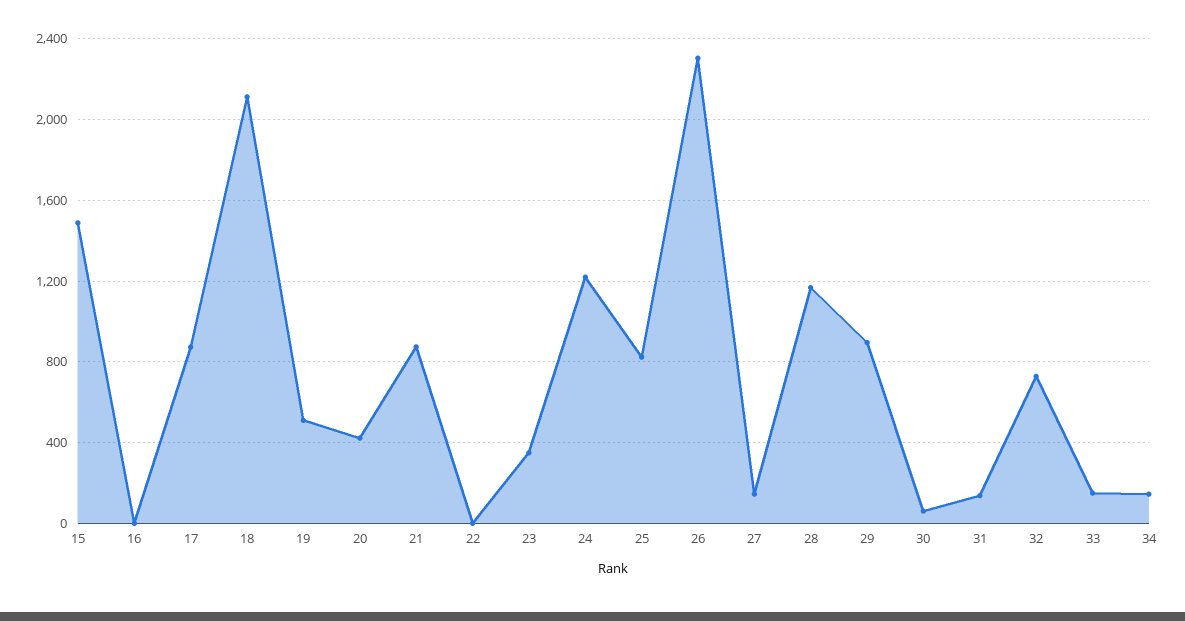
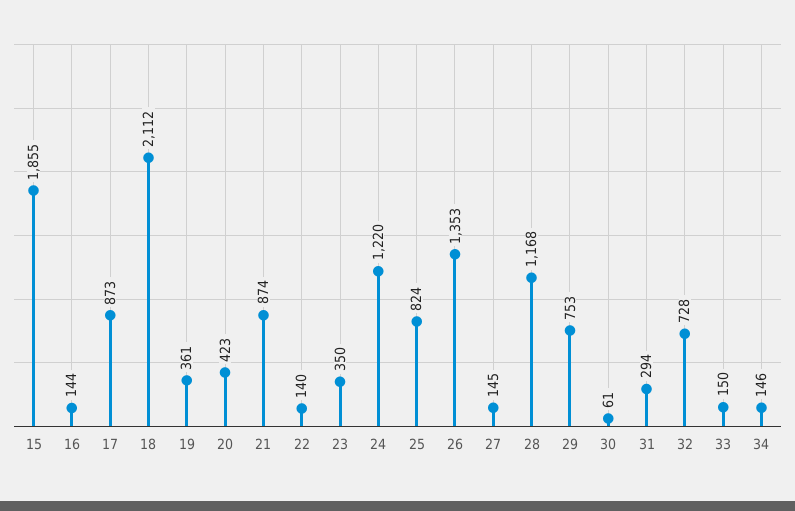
  {
-   "15": 1500,
+   "15": 1855,
-   "16": 0,
+   "16": 144,
    "17": 873,
    "18": 2112,
-   "19": 500,
+   "19": 361,
    "20": 423,
    "21": 874,
-   "22": 0,
+   "22": 140,
    "23": 350,
    "24": 1220,
    "25": 824,
-   "26": 2300,
+   "26": 1353,
    "27": 145,
    "28": 1168,
-   "29": 900,
+   "29": 753,
    "30": 61,
-   "31": 150,
+   "31": 294,
    "32": 728,
    "33": 150,
    "34": 146
  }

